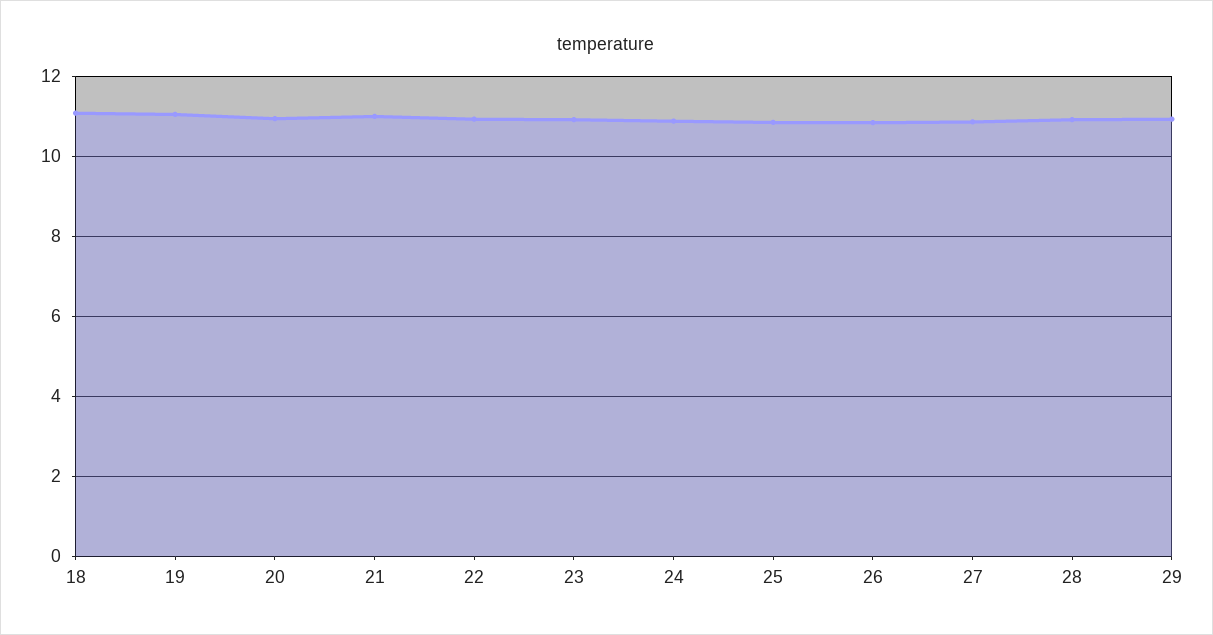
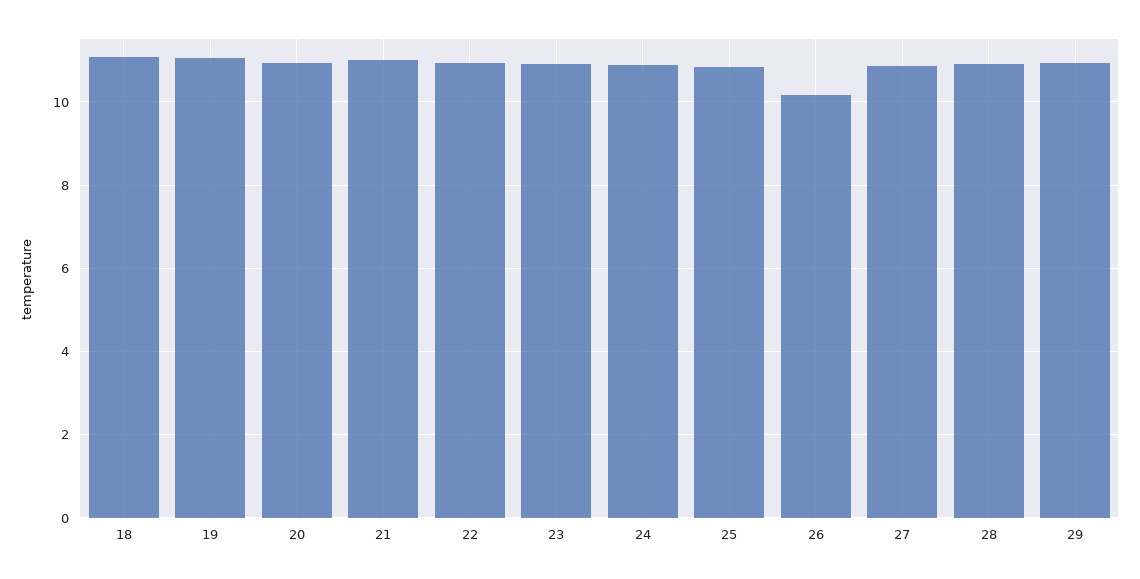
  {
    "18": 11,
    "19": 11,
    "20": 11,
    "21": 11,
    "22": 11,
    "23": 11,
    "24": 10.8,
    "25": 10.8,
-   "26": 10.8,
+   "26": 10.2,
    "27": 10.8,
    "28": 11,
    "29": 11
  }

